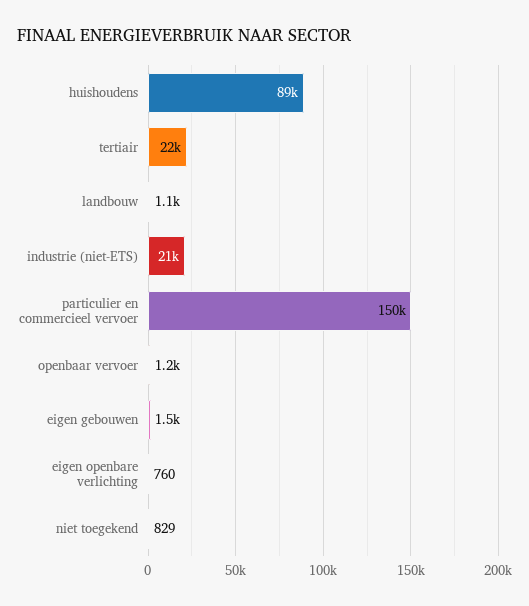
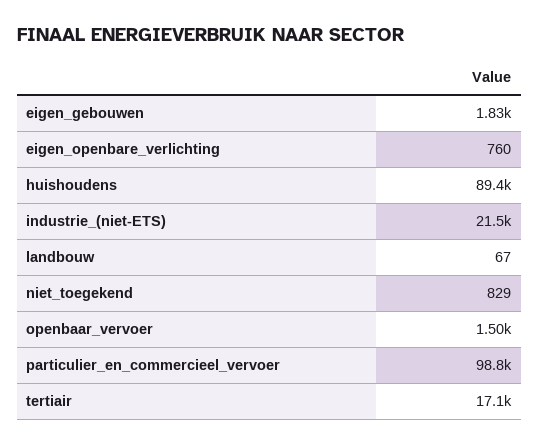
  {
    "huishoudens": 89400,
-   "tertiair": 22000,
+   "tertiair": 17100,
-   "landbouw": 1100,
+   "landbouw": 67,
    "industrie (niet-ETS)": 21500,
-   "particulier en commercieel vervoer": 150000,
+   "particulier en commercieel vervoer": 98800,
-   "openbaar vervoer": 1200,
+   "openbaar vervoer": 1500,
-   "eigen gebouwen": 1500,
+   "eigen gebouwen": 1830,
    "eigen openbare verlichting": 760,
    "niet toegekend": 829
  }

